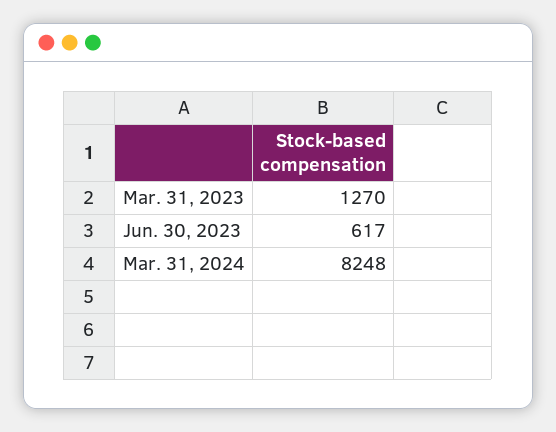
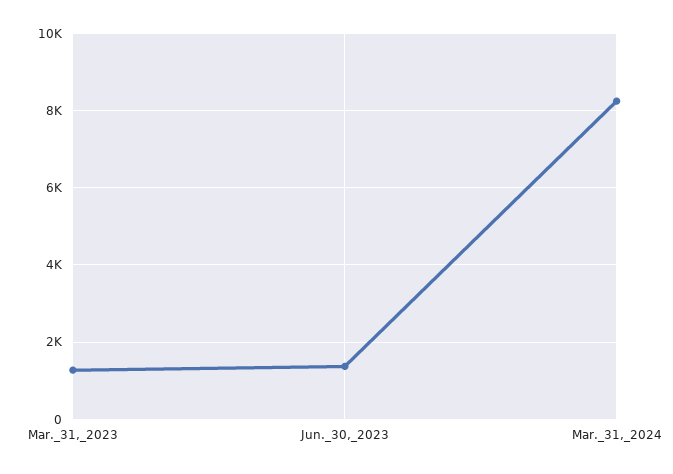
  {
    "Mar. 31, 2023": 1270,
-   "Jun. 30, 2023": 617,
+   "Jun. 30, 2023": 1400,
    "Mar. 31, 2024": 8248
  }

